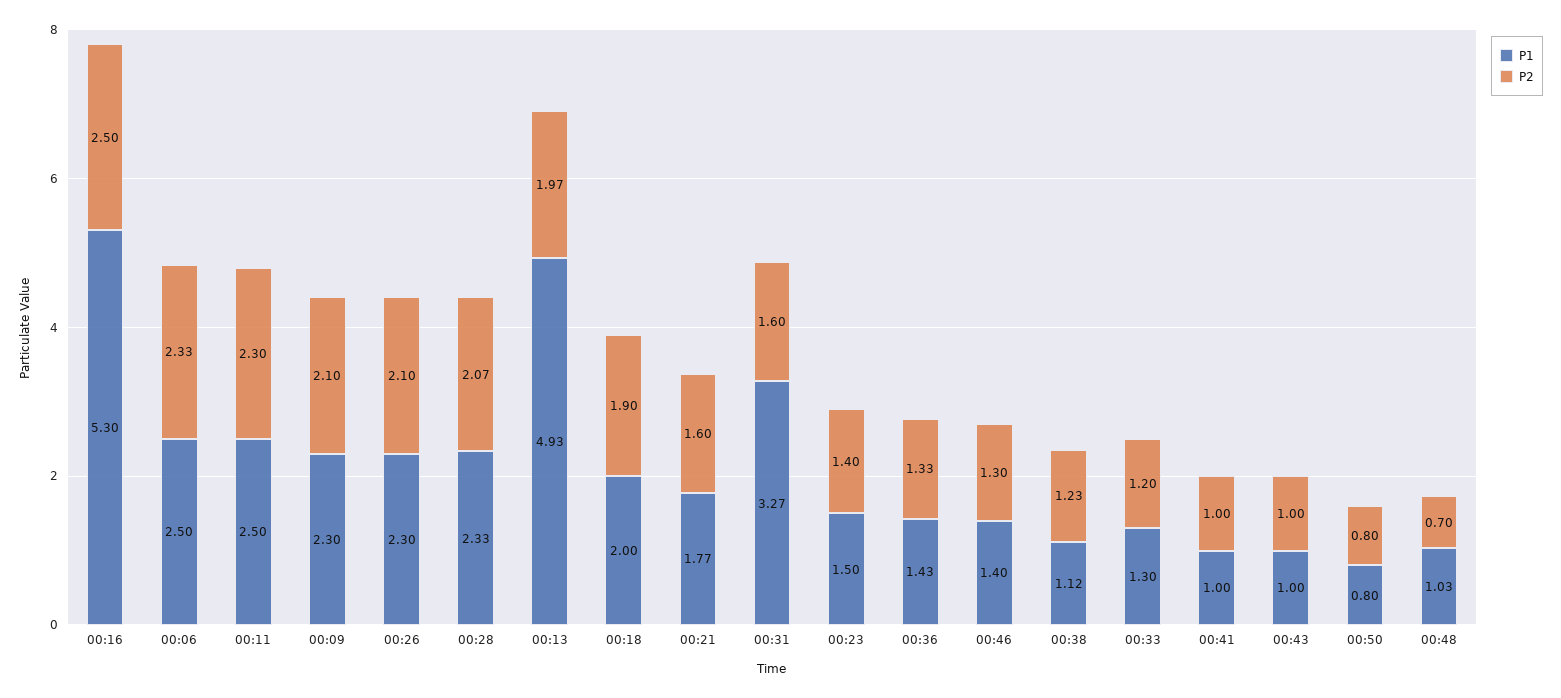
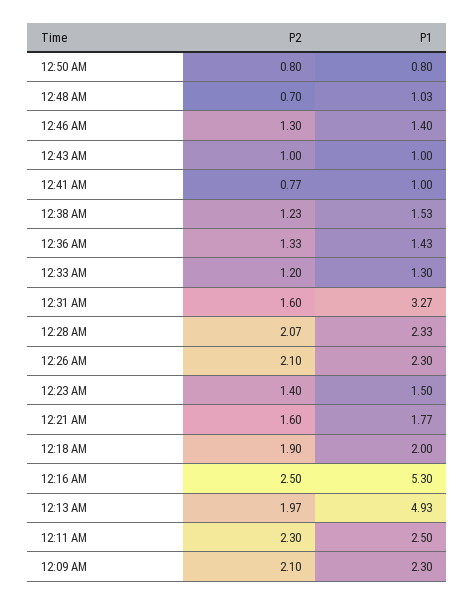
  {
    "P1": {
      "00:16": 5.3,
-     "00:06": 2.5,
      "00:11": 2.5,
      "00:09": 2.3,
      "00:26": 2.3,
      "00:28": 2.33,
      "00:13": 4.93,
      "00:18": 2,
      "00:21": 1.77,
      "00:31": 3.27,
      "00:23": 1.5,
      "00:36": 1.43,
      "00:46": 1.4,
-     "00:38": 1.12,
+     "00:38": 1.53,
      "00:33": 1.3,
      "00:41": 1,
      "00:43": 1,
      "00:50": 0.8,
      "00:48": 1.03
    },
    "P2": {
      "00:16": 2.5,
-     "00:06": 2.33,
      "00:11": 2.3,
      "00:09": 2.1,
      "00:26": 2.1,
      "00:28": 2.07,
      "00:13": 1.97,
      "00:18": 1.9,
      "00:21": 1.6,
      "00:31": 1.6,
      "00:23": 1.4,
      "00:36": 1.33,
      "00:46": 1.3,
      "00:38": 1.23,
      "00:33": 1.2,
-     "00:41": 1,
+     "00:41": 0.77,
      "00:43": 1,
      "00:50": 0.8,
      "00:48": 0.7
    }
  }

